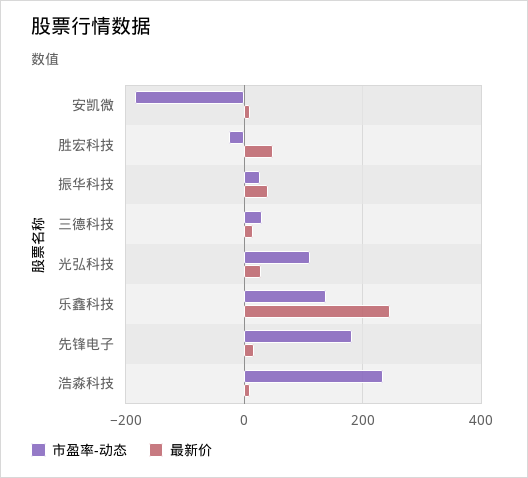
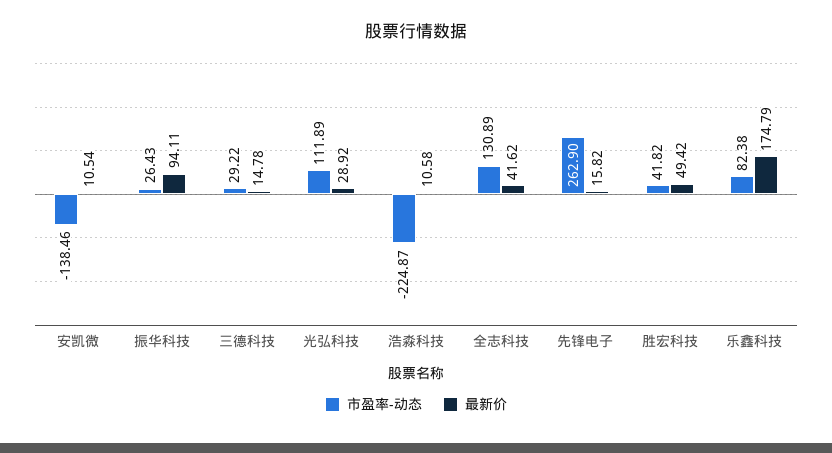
  {
    "市盈率-动态": {
-     "安凯微": -180,
+     "安凯微": -138.46,
-     "胜宏科技": -20,
+     "胜宏科技": 41.82,
      "振华科技": 26.43,
      "三德科技": 29.22,
      "光弘科技": 111.89,
-     "乐鑫科技": 140,
+     "乐鑫科技": 82.38,
-     "先锋电子": 180,
+     "先锋电子": 262.9,
-     "浩淼科技": 240
+     "浩淼科技": -224.87,
+     "全志科技": 130.89
    },
    "最新价": {
      "安凯微": 10.54,
      "胜宏科技": 49.42,
-     "振华科技": 40,
+     "振华科技": 94.11,
      "三德科技": 14.78,
      "光弘科技": 28.92,
-     "乐鑫科技": 240,
+     "乐鑫科技": 174.79,
      "先锋电子": 15.82,
-     "浩淼科技": 10.58
+     "浩淼科技": 10.58,
+     "全志科技": 41.62
    }
  }

